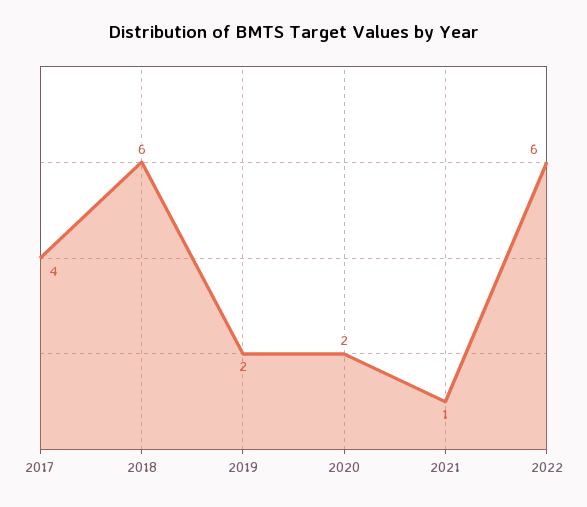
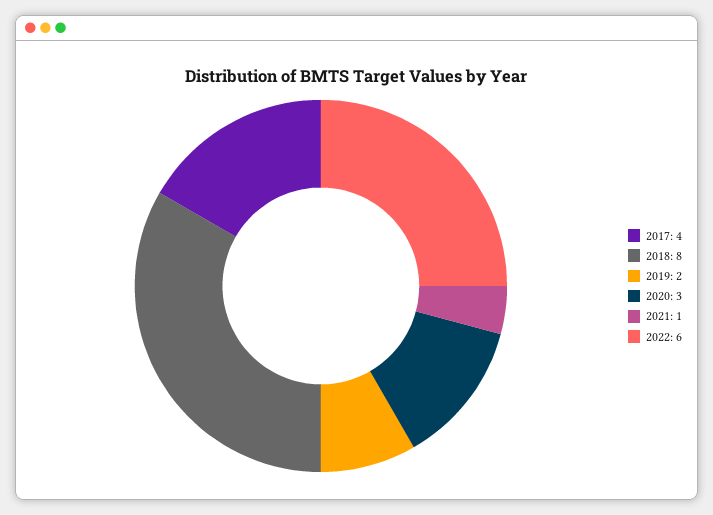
  {
    "2017": 4,
-   "2018": 6,
+   "2018": 8,
    "2019": 2,
-   "2020": 2,
+   "2020": 3,
    "2021": 1,
    "2022": 6
  }

